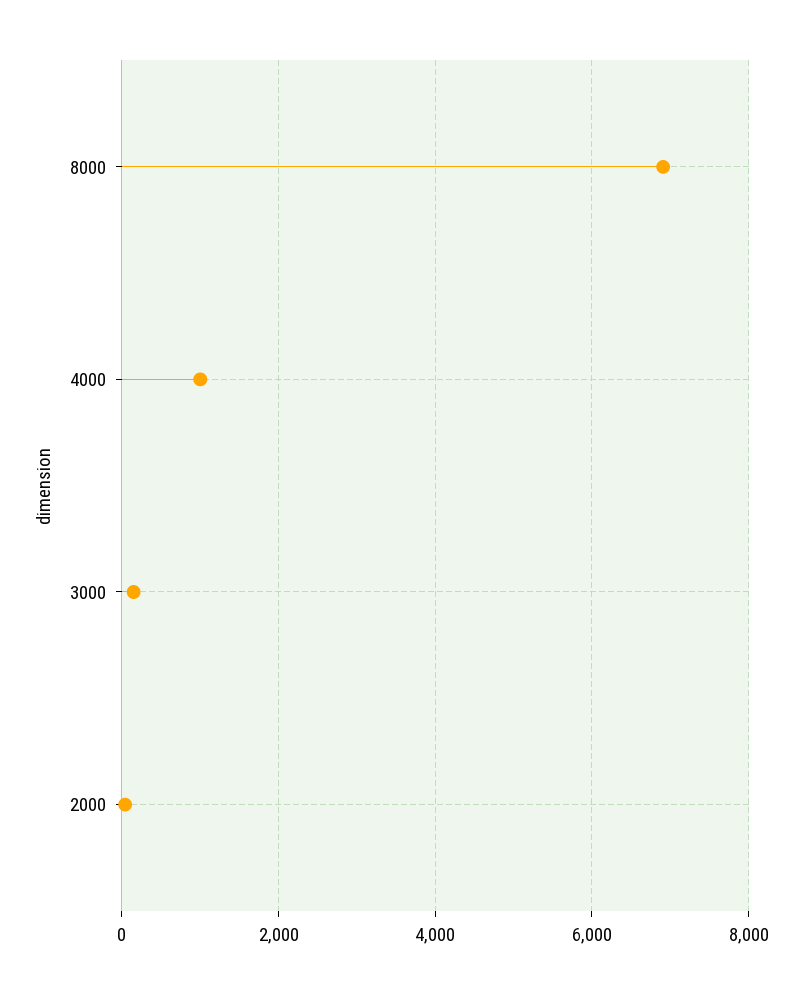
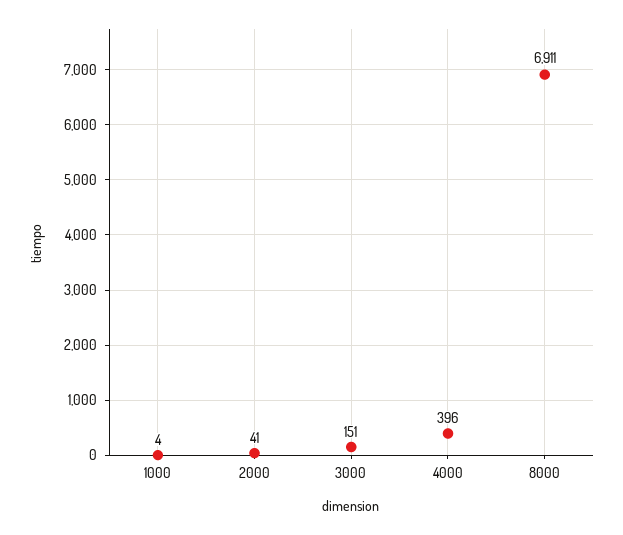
  {
    "8000": 6911,
-   "4000": 1000,
+   "4000": 396,
    "3000": 151,
-   "2000": 41
+   "2000": 41,
+   "1000": 4
  }

